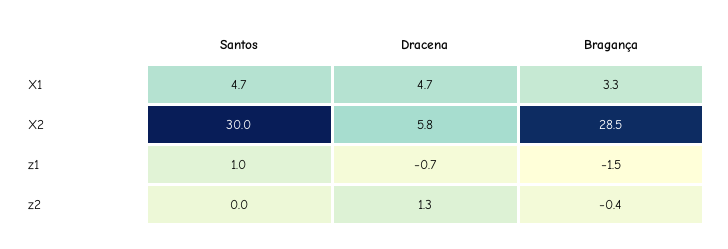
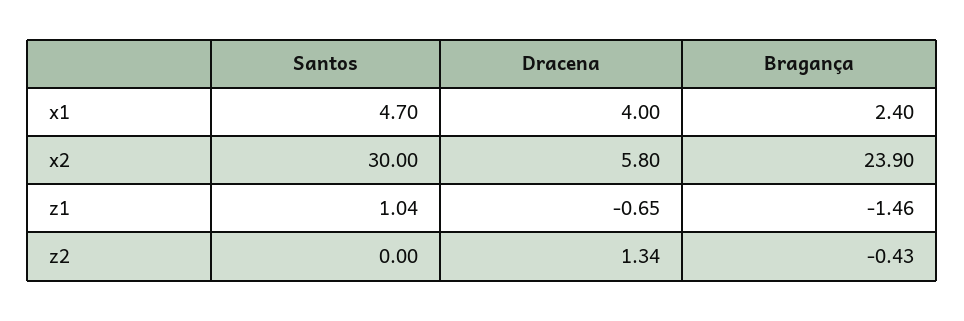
  {
    "Santos": {
      "X1": 4.7,
      "X2": 30,
      "z1": 1.04,
      "z2": 0
    },
    "Dracena": {
-     "X1": 4.7,
+     "X1": 4,
      "X2": 5.8,
      "z1": -0.65,
      "z2": 1.34
    },
    "Bragança": {
-     "X1": 3.3,
+     "X1": 2.4,
-     "X2": 28.5,
+     "X2": 23.9,
      "z1": -1.46,
      "z2": -0.43
    }
  }

